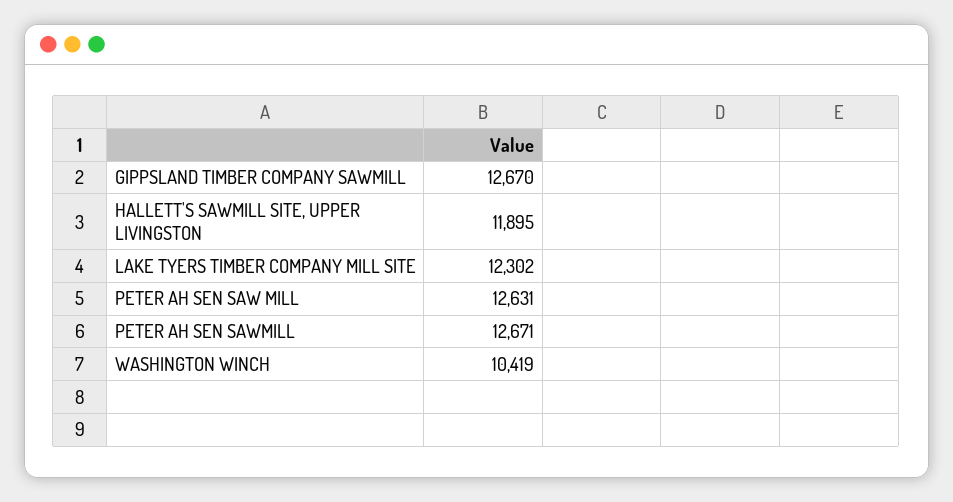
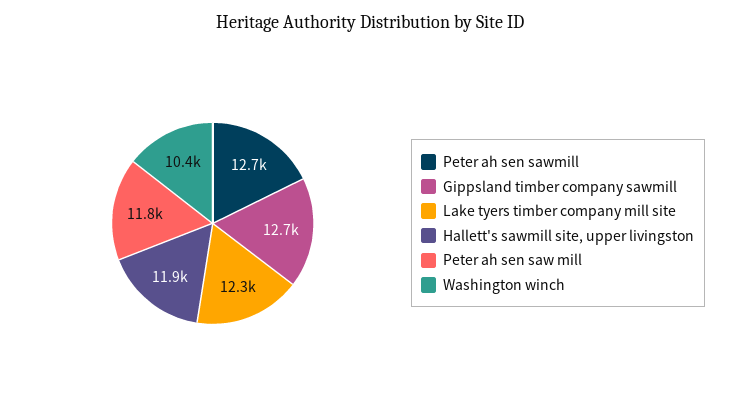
  {
    "GIPPSLAND TIMBER COMPANY SAWMILL": 12670,
    "HALLETT'S SAWMILL SITE, UPPER LIVINGSTON": 11895,
    "LAKE TYERS TIMBER COMPANY MILL SITE": 12302,
-   "PETER AH SEN SAW MILL": 12631,
+   "PETER AH SEN SAW MILL": 11800,
    "PETER AH SEN SAWMILL": 12671,
    "WASHINGTON WINCH": 10419
  }

